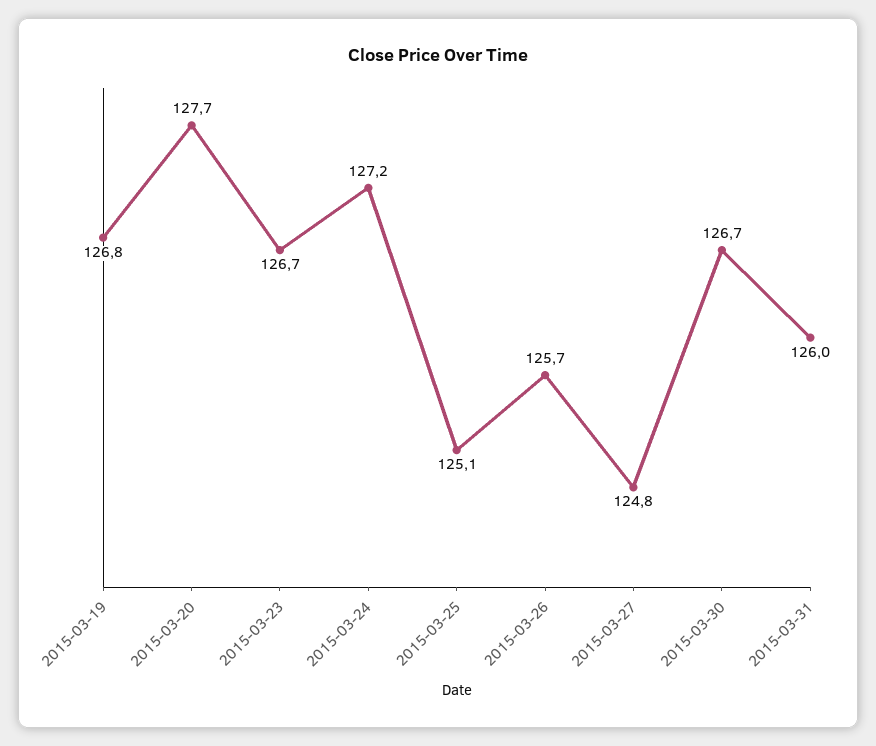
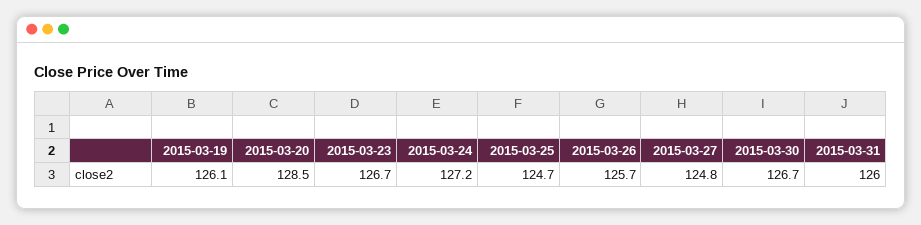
  {
-   "2015-03-19": 126.8,
+   "2015-03-19": 126.1,
-   "2015-03-20": 127.7,
+   "2015-03-20": 128.5,
    "2015-03-23": 126.7,
    "2015-03-24": 127.2,
-   "2015-03-25": 125.1,
+   "2015-03-25": 124.7,
    "2015-03-26": 125.7,
    "2015-03-27": 124.8,
    "2015-03-30": 126.7,
    "2015-03-31": 126
  }

